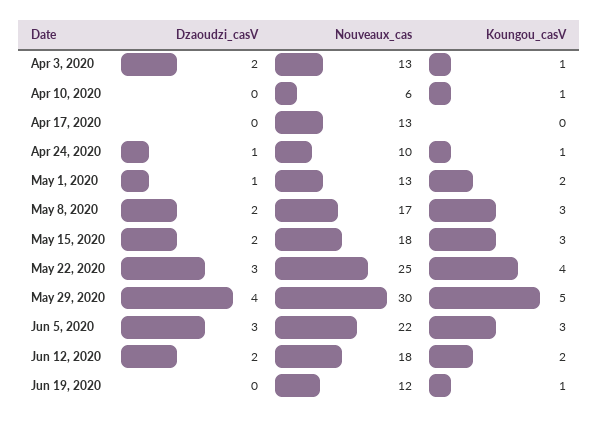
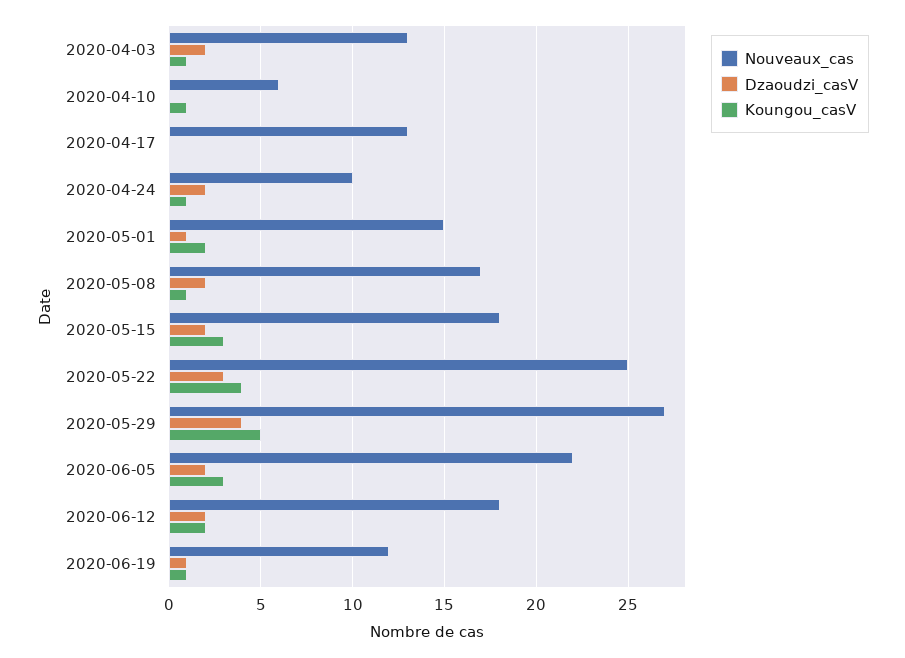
  {
    "Dzaoudzi_casV": {
      "Apr 3, 2020": 2,
      "Apr 10, 2020": 0,
      "Apr 17, 2020": 0,
-     "Apr 24, 2020": 1,
+     "Apr 24, 2020": 2,
      "May 1, 2020": 1,
      "May 8, 2020": 2,
      "May 15, 2020": 2,
      "May 22, 2020": 3,
      "May 29, 2020": 4,
-     "Jun 5, 2020": 3,
+     "Jun 5, 2020": 2,
      "Jun 12, 2020": 2,
-     "Jun 19, 2020": 0
+     "Jun 19, 2020": 1
    },
    "Nouveaux_cas": {
      "Apr 3, 2020": 13,
      "Apr 10, 2020": 6,
      "Apr 17, 2020": 13,
      "Apr 24, 2020": 10,
-     "May 1, 2020": 13,
+     "May 1, 2020": 15,
      "May 8, 2020": 17,
      "May 15, 2020": 18,
      "May 22, 2020": 25,
-     "May 29, 2020": 30,
+     "May 29, 2020": 27,
      "Jun 5, 2020": 22,
      "Jun 12, 2020": 18,
      "Jun 19, 2020": 12
    },
    "Koungou_casV": {
      "Apr 3, 2020": 1,
      "Apr 10, 2020": 1,
      "Apr 17, 2020": 0,
      "Apr 24, 2020": 1,
      "May 1, 2020": 2,
-     "May 8, 2020": 3,
+     "May 8, 2020": 1,
      "May 15, 2020": 3,
      "May 22, 2020": 4,
      "May 29, 2020": 5,
      "Jun 5, 2020": 3,
      "Jun 12, 2020": 2,
      "Jun 19, 2020": 1
    }
  }

